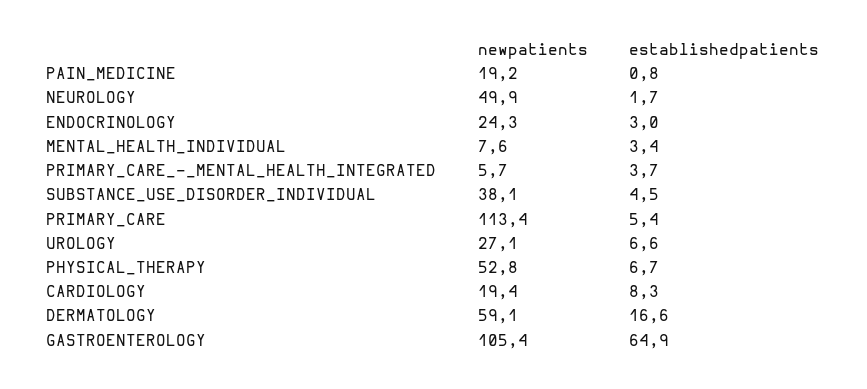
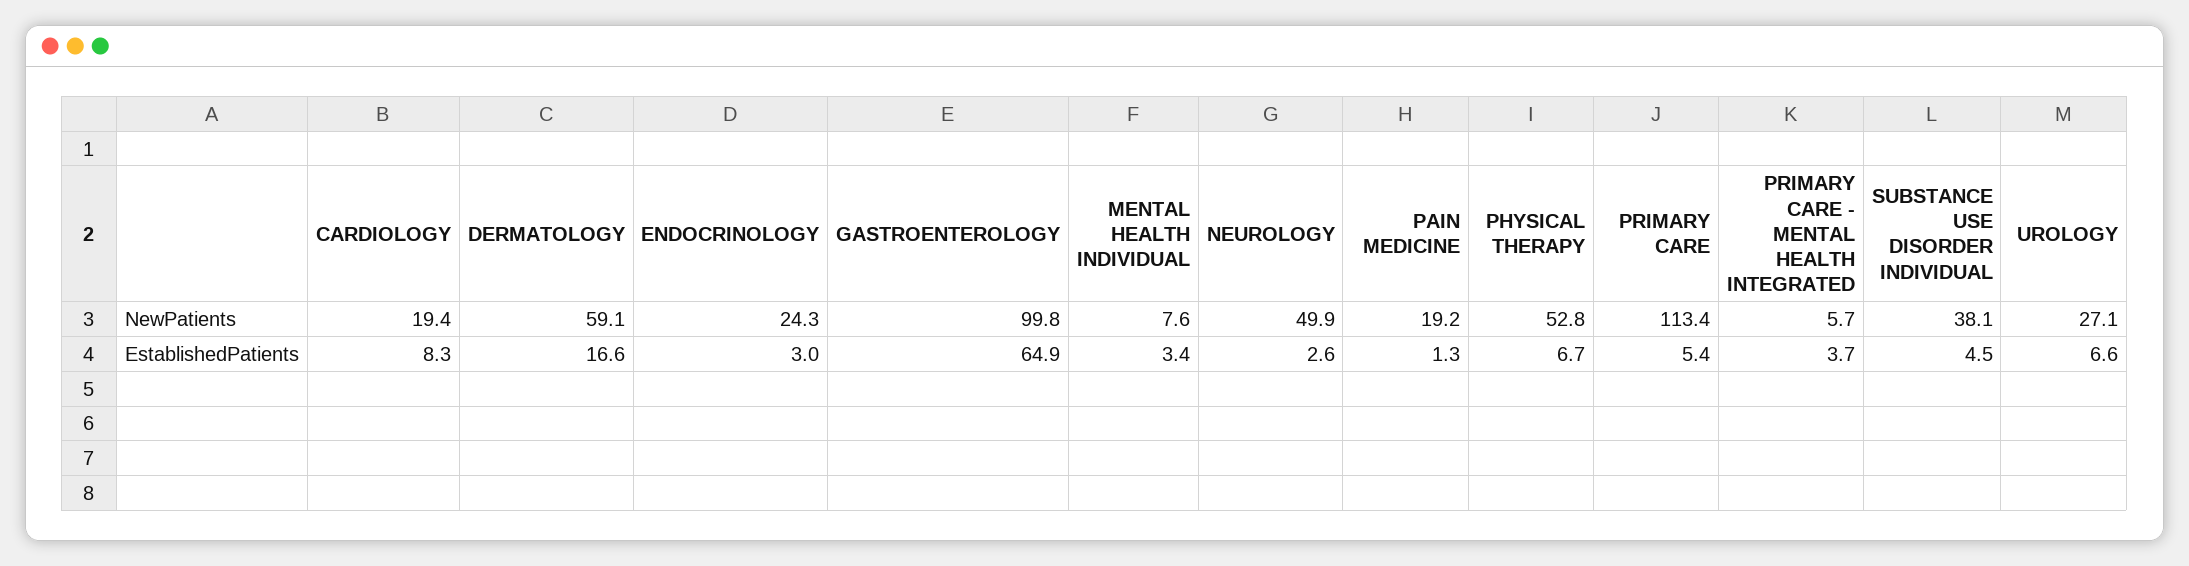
  {
    "newpatients": {
      "PAIN_MEDICINE": 19.2,
      "NEUROLOGY": 49.9,
      "ENDOCRINOLOGY": 24.3,
      "MENTAL_HEALTH_INDIVIDUAL": 7.6,
      "PRIMARY_CARE_-_MENTAL_HEALTH_INTEGRATED": 5.7,
      "SUBSTANCE_USE_DISORDER_INDIVIDUAL": 38.1,
      "PRIMARY_CARE": 113.4,
      "UROLOGY": 27.1,
      "PHYSICAL_THERAPY": 52.8,
      "CARDIOLOGY": 19.4,
      "DERMATOLOGY": 59.1,
-     "GASTROENTEROLOGY": 105.4
+     "GASTROENTEROLOGY": 99.8
    },
    "establishedpatients": {
-     "PAIN_MEDICINE": 0.8,
+     "PAIN_MEDICINE": 1.3,
-     "NEUROLOGY": 1.7,
+     "NEUROLOGY": 2.6,
      "ENDOCRINOLOGY": 3,
      "MENTAL_HEALTH_INDIVIDUAL": 3.4,
      "PRIMARY_CARE_-_MENTAL_HEALTH_INTEGRATED": 3.7,
      "SUBSTANCE_USE_DISORDER_INDIVIDUAL": 4.5,
      "PRIMARY_CARE": 5.4,
      "UROLOGY": 6.6,
      "PHYSICAL_THERAPY": 6.7,
      "CARDIOLOGY": 8.3,
      "DERMATOLOGY": 16.6,
      "GASTROENTEROLOGY": 64.9
    }
  }

